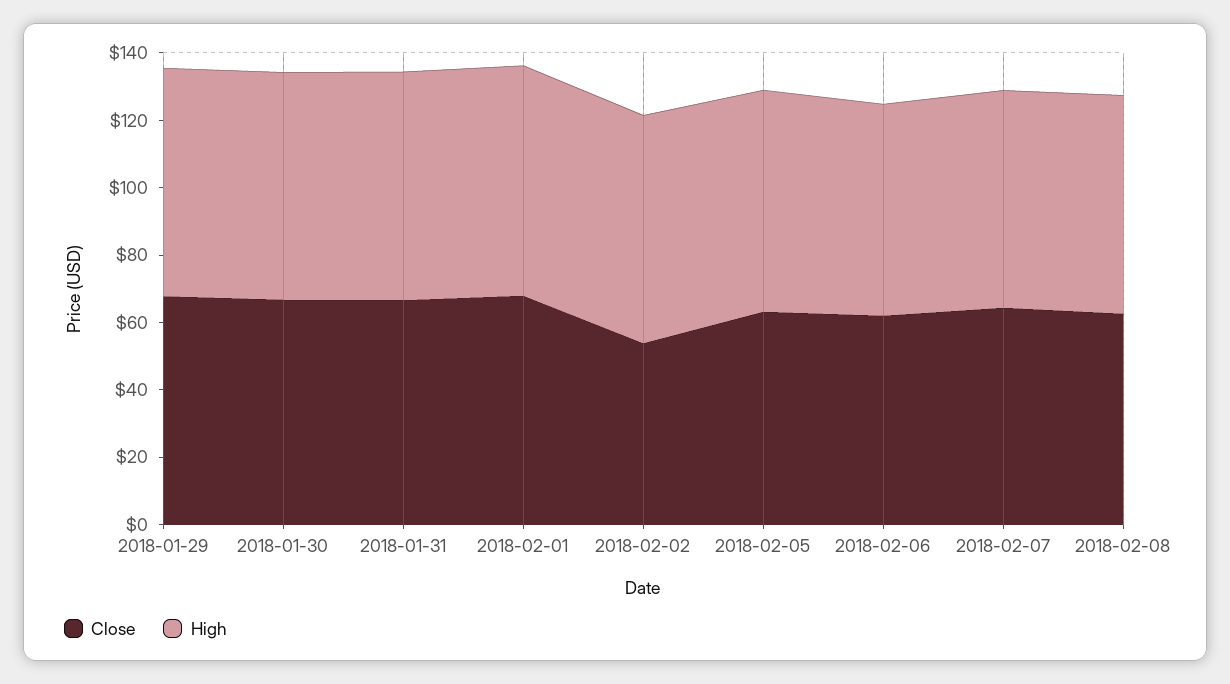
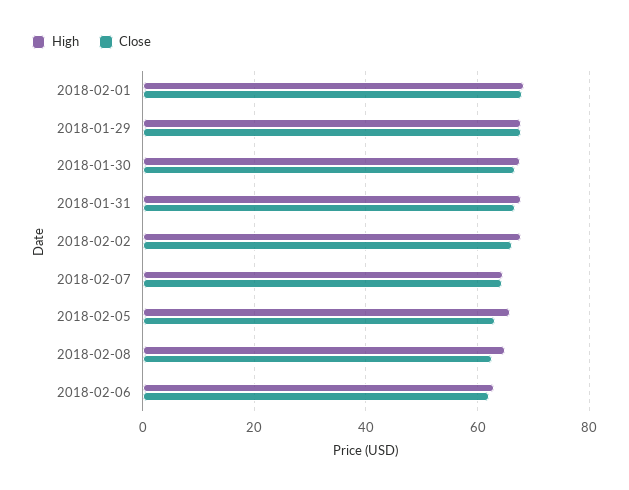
  {
    "Close": {
      "2018-01-29": 68,
      "2018-01-30": 66,
      "2018-01-31": 66,
      "2018-02-01": 68,
-     "2018-02-02": 55,
+     "2018-02-02": 66,
      "2018-02-05": 64,
      "2018-02-06": 62,
      "2018-02-07": 64,
      "2018-02-08": 62
    },
    "High": {
      "2018-01-29": 68,
      "2018-01-30": 68,
      "2018-01-31": 68,
      "2018-02-01": 68,
      "2018-02-02": 68,
      "2018-02-05": 66,
      "2018-02-06": 62,
      "2018-02-07": 64,
      "2018-02-08": 64
    }
  }

